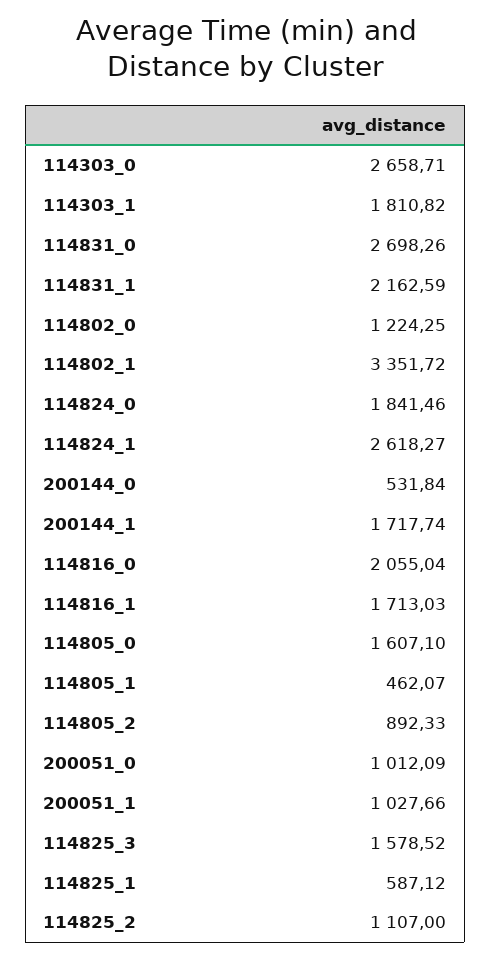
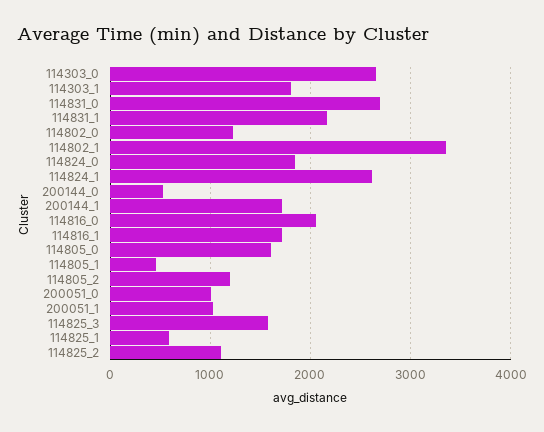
  {
    "114303_0": 2658.71,
    "114303_1": 1810.82,
    "114831_0": 2698.26,
    "114831_1": 2162.59,
    "114802_0": 1224.25,
    "114802_1": 3351.72,
    "114824_0": 1841.46,
    "114824_1": 2618.27,
    "200144_0": 531.84,
    "200144_1": 1717.74,
    "114816_0": 2055.04,
    "114816_1": 1713.03,
    "114805_0": 1607.1,
    "114805_1": 462.07,
-   "114805_2": 892.33,
+   "114805_2": 1200,
    "200051_0": 1012.09,
    "200051_1": 1027.66,
    "114825_3": 1578.52,
    "114825_1": 587.12,
    "114825_2": 1107
  }

